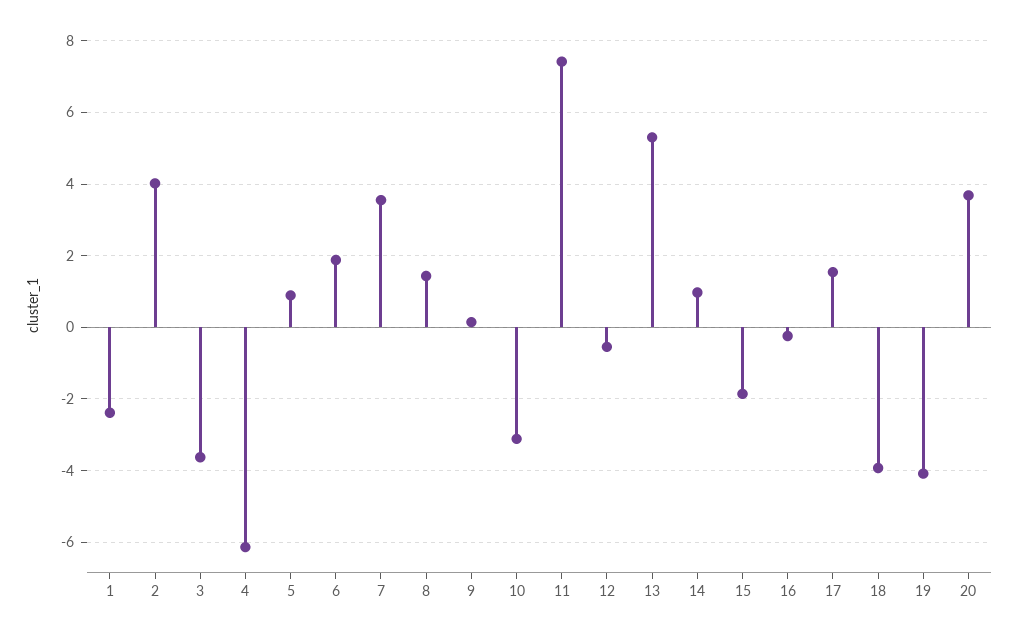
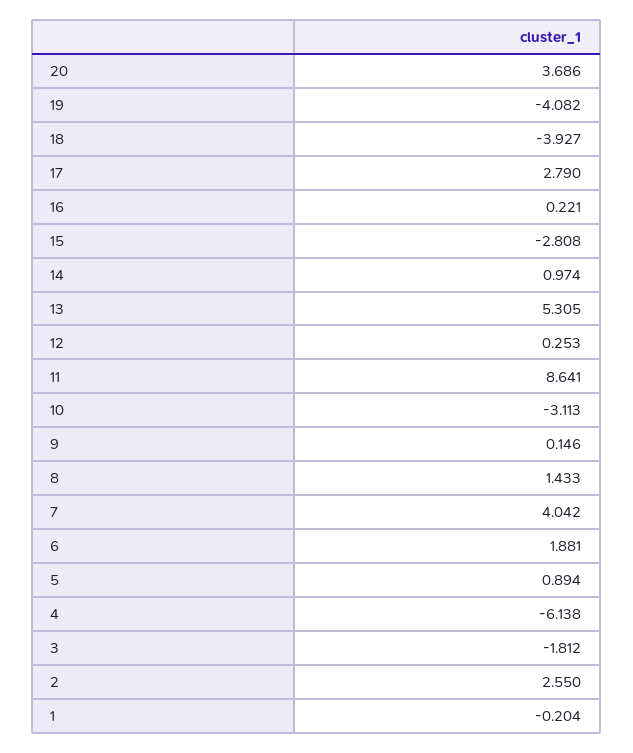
  {
-   "1": -2.4,
+   "1": -0.204,
-   "2": 4,
+   "2": 2.55,
-   "3": -3.6,
+   "3": -1.812,
    "4": -6.138,
    "5": 0.894,
    "6": 1.881,
-   "7": 3.6,
+   "7": 4.042,
    "8": 1.433,
    "9": 0.146,
    "10": -3.113,
-   "11": 7.4,
+   "11": 8.641,
-   "12": -0.6,
+   "12": 0.253,
    "13": 5.305,
    "14": 0.974,
-   "15": -1.8,
+   "15": -2.808,
-   "16": -0.2,
+   "16": 0.221,
-   "17": 1.6,
+   "17": 2.79,
    "18": -3.927,
    "19": -4.082,
    "20": 3.686
  }

